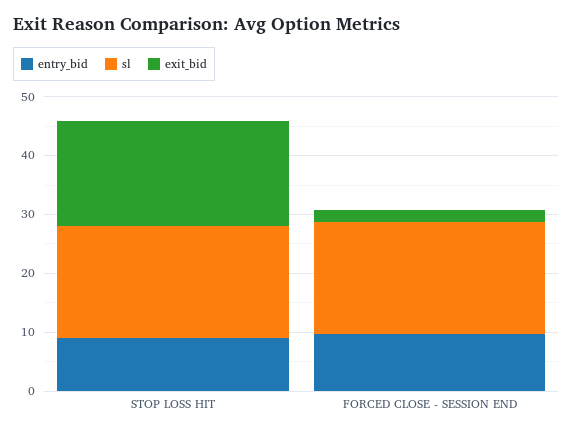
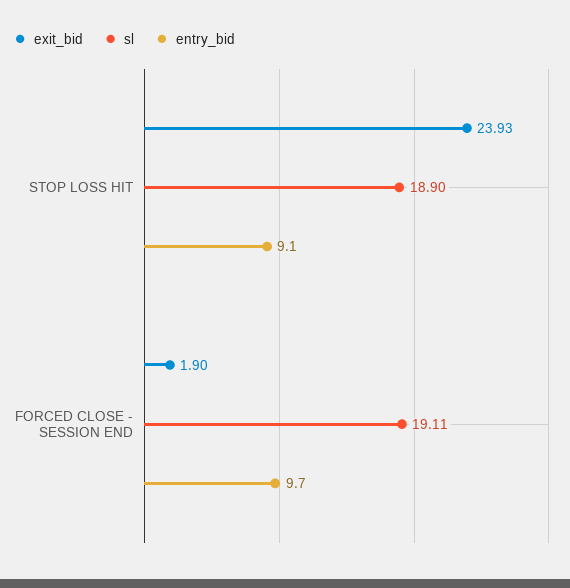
  {
    "entry_bid": {
      "STOP LOSS HIT": 9.1,
      "FORCED CLOSE - SESSION END": 9.7
    },
    "sl": {
      "STOP LOSS HIT": 18.9,
      "FORCED CLOSE - SESSION END": 19.11
    },
    "exit_bid": {
-     "STOP LOSS HIT": 18,
+     "STOP LOSS HIT": 23.93,
      "FORCED CLOSE - SESSION END": 1.9
    }
  }

